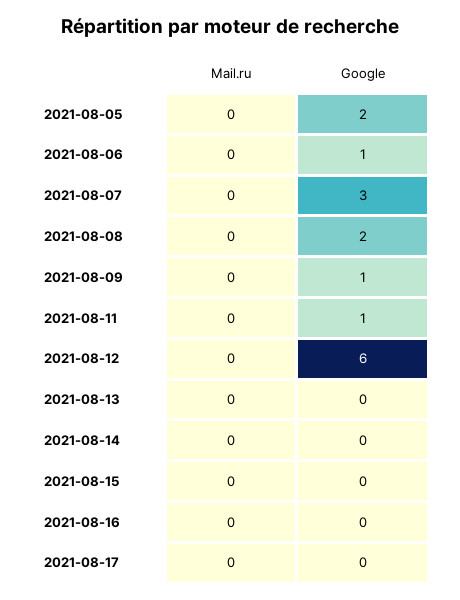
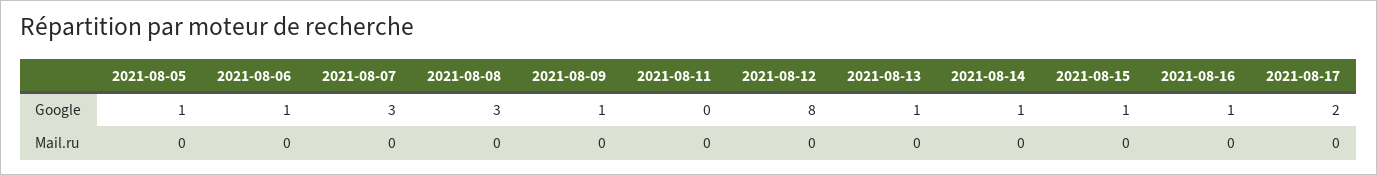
  {
    "Mail.ru": {
      "2021-08-05": 0,
      "2021-08-06": 0,
      "2021-08-07": 0,
      "2021-08-08": 0,
      "2021-08-09": 0,
      "2021-08-11": 0,
      "2021-08-12": 0,
      "2021-08-13": 0,
      "2021-08-14": 0,
      "2021-08-15": 0,
      "2021-08-16": 0,
      "2021-08-17": 0
    },
    "Google": {
-     "2021-08-05": 2,
+     "2021-08-05": 1,
      "2021-08-06": 1,
      "2021-08-07": 3,
-     "2021-08-08": 2,
+     "2021-08-08": 3,
      "2021-08-09": 1,
-     "2021-08-11": 1,
+     "2021-08-11": 0,
-     "2021-08-12": 6,
+     "2021-08-12": 8,
-     "2021-08-13": 0,
+     "2021-08-13": 1,
-     "2021-08-14": 0,
+     "2021-08-14": 1,
-     "2021-08-15": 0,
+     "2021-08-15": 1,
-     "2021-08-16": 0,
+     "2021-08-16": 1,
-     "2021-08-17": 0
+     "2021-08-17": 2
    }
  }

